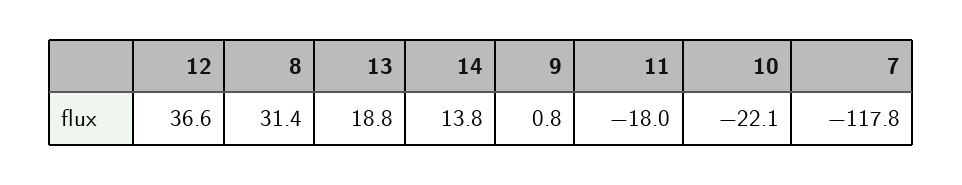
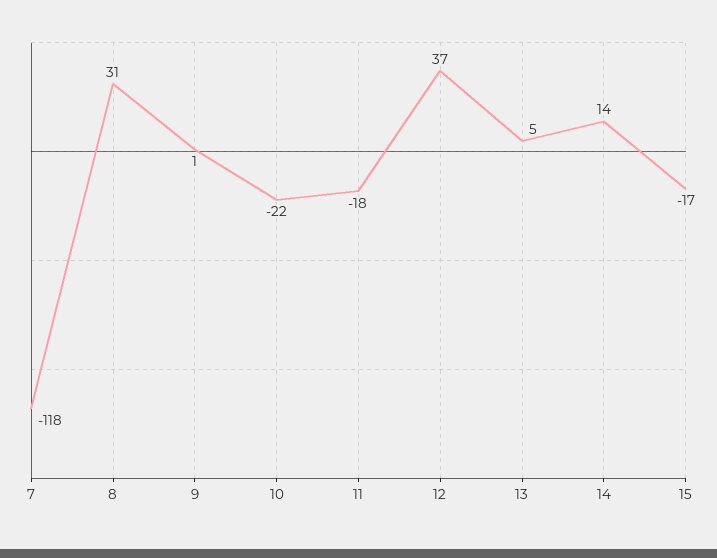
  {
    "12": 36.6,
    "8": 31.4,
-   "13": 18.8,
+   "13": 5,
    "14": 13.8,
    "9": 0.8,
    "11": -18,
    "10": -22.1,
-   "7": -117.8
+   "7": -117.8,
+   "15": -17
  }

